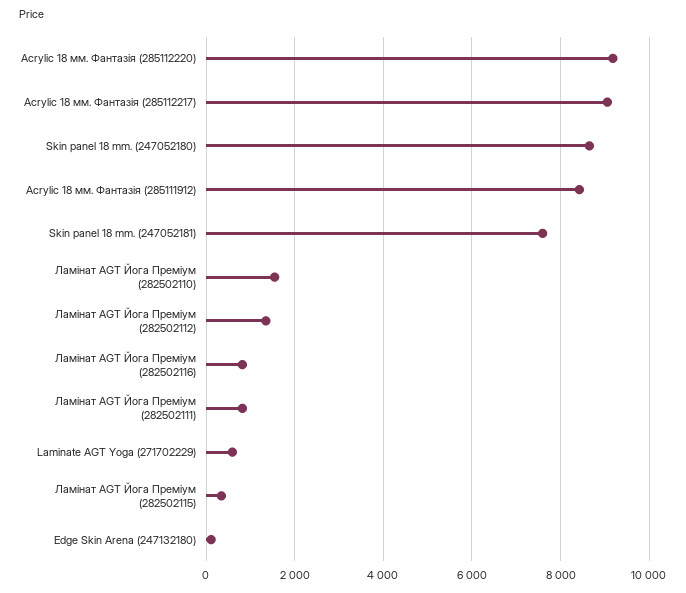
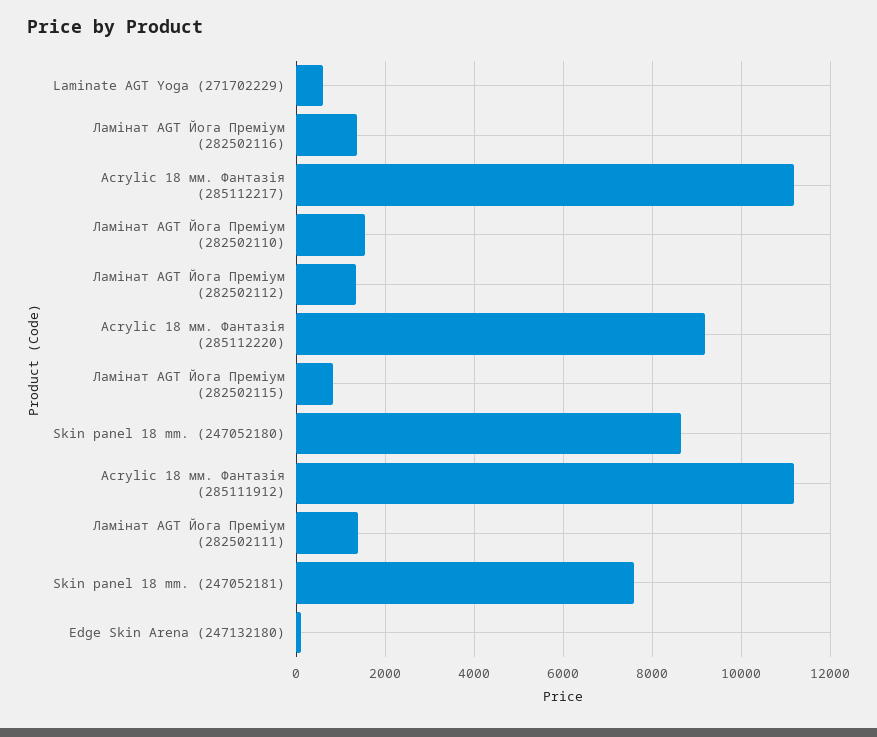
  {
    "Acrylic 18 мм. Фантазія (285112220)": 9200,
-   "Acrylic 18 мм. Фантазія (285112217)": 9000,
+   "Acrylic 18 мм. Фантазія (285112217)": 11200,
    "Skin panel 18 mm. (247052180)": 8600,
-   "Acrylic 18 мм. Фантазія (285111912)": 8400,
+   "Acrylic 18 мм. Фантазія (285111912)": 11200,
    "Skin panel 18 mm. (247052181)": 7600,
    "Ламінат AGT Йога Преміум (282502110)": 1600,
    "Ламінат AGT Йога Преміум (282502112)": 1400,
-   "Ламінат AGT Йога Преміум (282502116)": 800,
+   "Ламінат AGT Йога Преміум (282502116)": 1400,
-   "Ламінат AGT Йога Преміум (282502111)": 800,
+   "Ламінат AGT Йога Преміум (282502111)": 1400,
    "Laminate AGT Yoga (271702229)": 600,
-   "Ламінат AGT Йога Преміум (282502115)": 400,
+   "Ламінат AGT Йога Преміум (282502115)": 800,
    "Edge Skin Arena (247132180)": 200
  }

